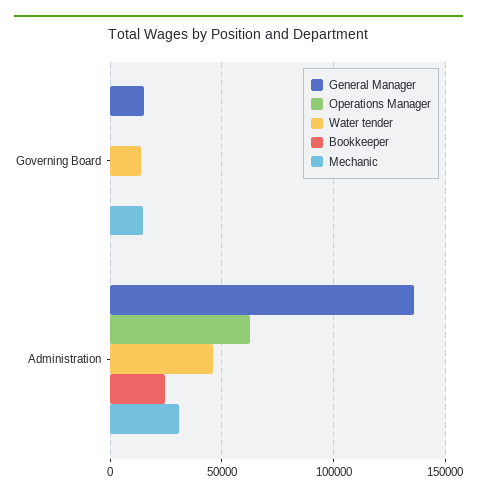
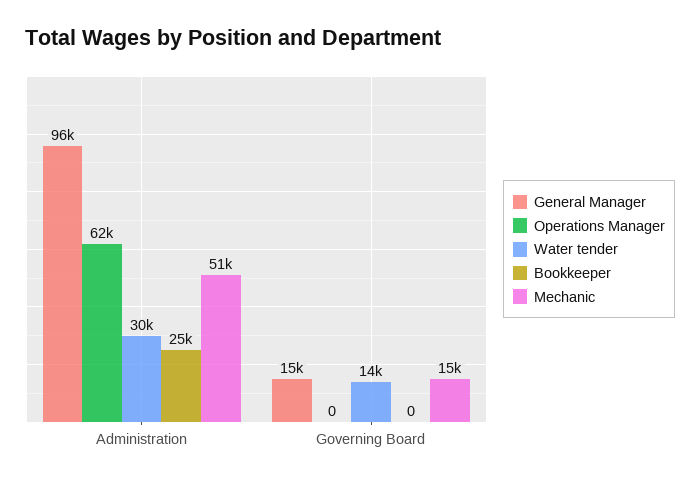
  {
    "General Manager": {
      "Governing Board": 15000,
-     "Administration": 135000
+     "Administration": 96000
    },
    "Operations Manager": {
      "Governing Board": 0,
      "Administration": 62000
    },
    "Water tender": {
      "Governing Board": 14000,
-     "Administration": 45000
+     "Administration": 30000
    },
    "Bookkeeper": {
      "Governing Board": 0,
      "Administration": 25000
    },
    "Mechanic": {
      "Governing Board": 15000,
-     "Administration": 30000
+     "Administration": 51000
    }
  }

